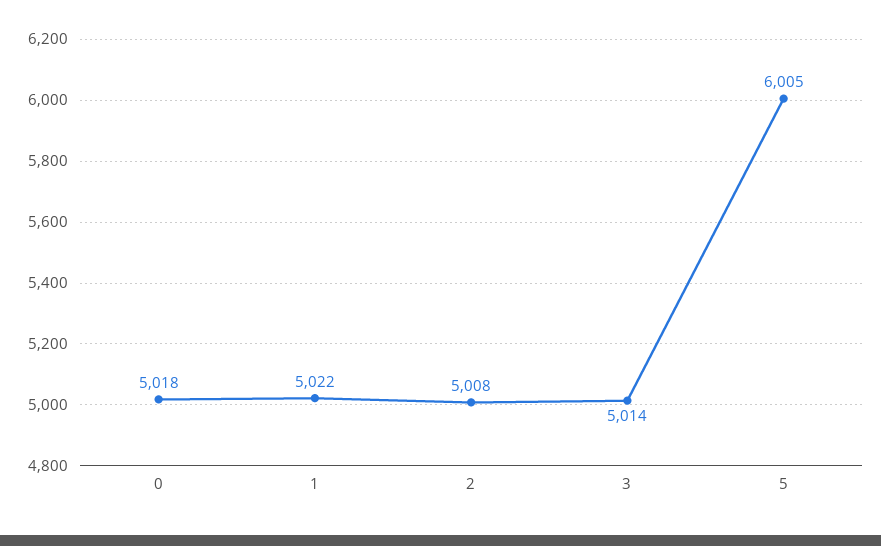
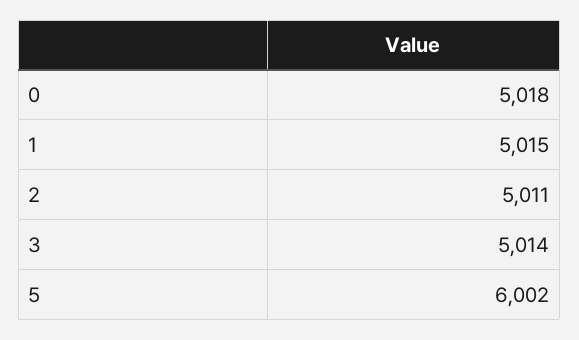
  {
    "0": 5018,
-   "1": 5022,
+   "1": 5015,
-   "2": 5008,
+   "2": 5011,
    "3": 5014,
-   "5": 6005
+   "5": 6002
  }

